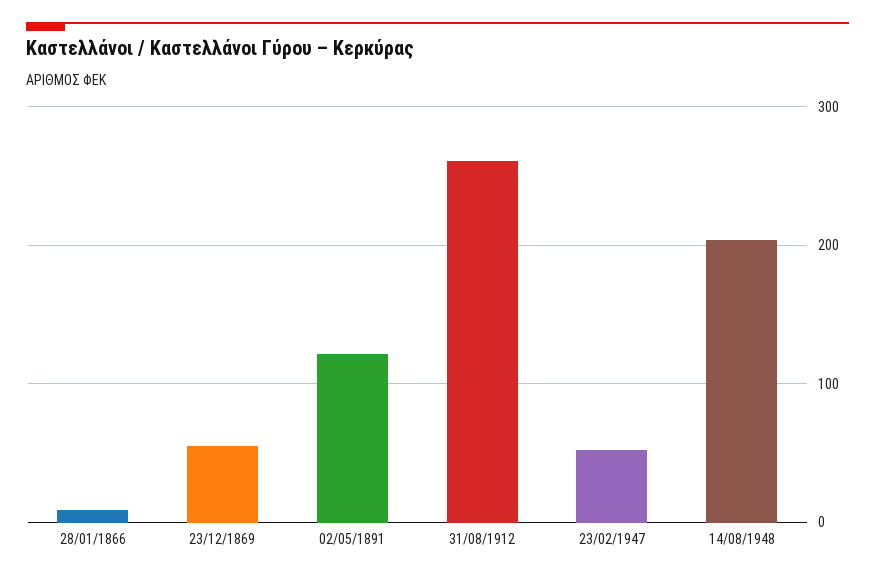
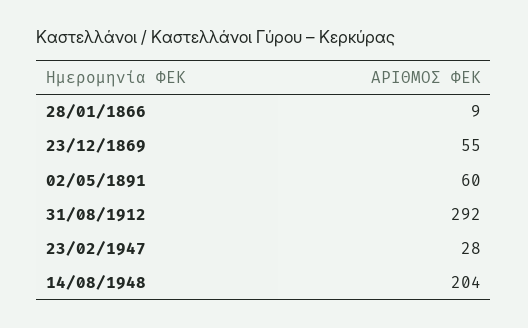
  {
    "28/01/1866": 9,
    "23/12/1869": 55,
-   "02/05/1891": 120,
+   "02/05/1891": 60,
-   "31/08/1912": 260,
+   "31/08/1912": 292,
-   "23/02/1947": 50,
+   "23/02/1947": 28,
    "14/08/1948": 204
  }

